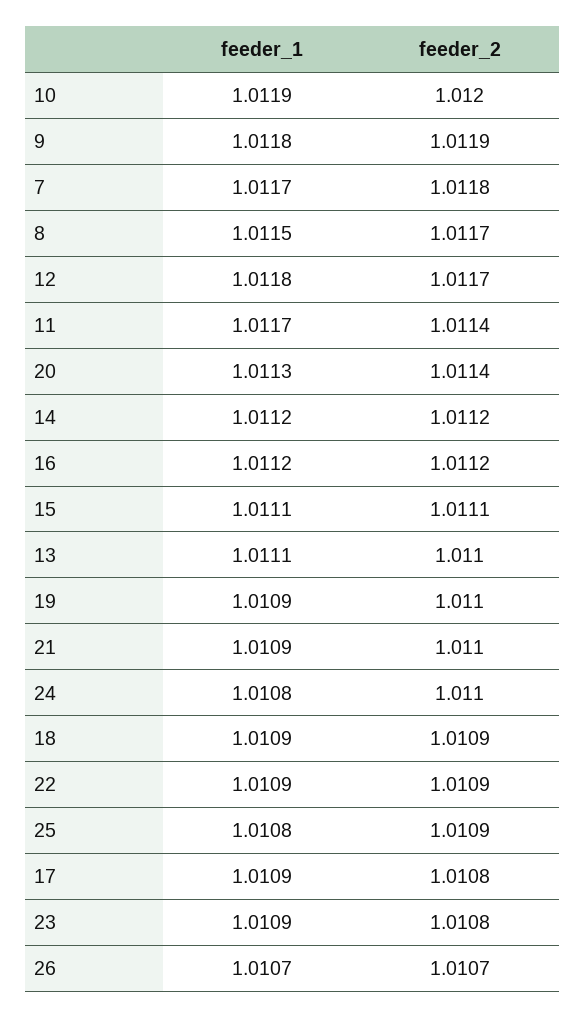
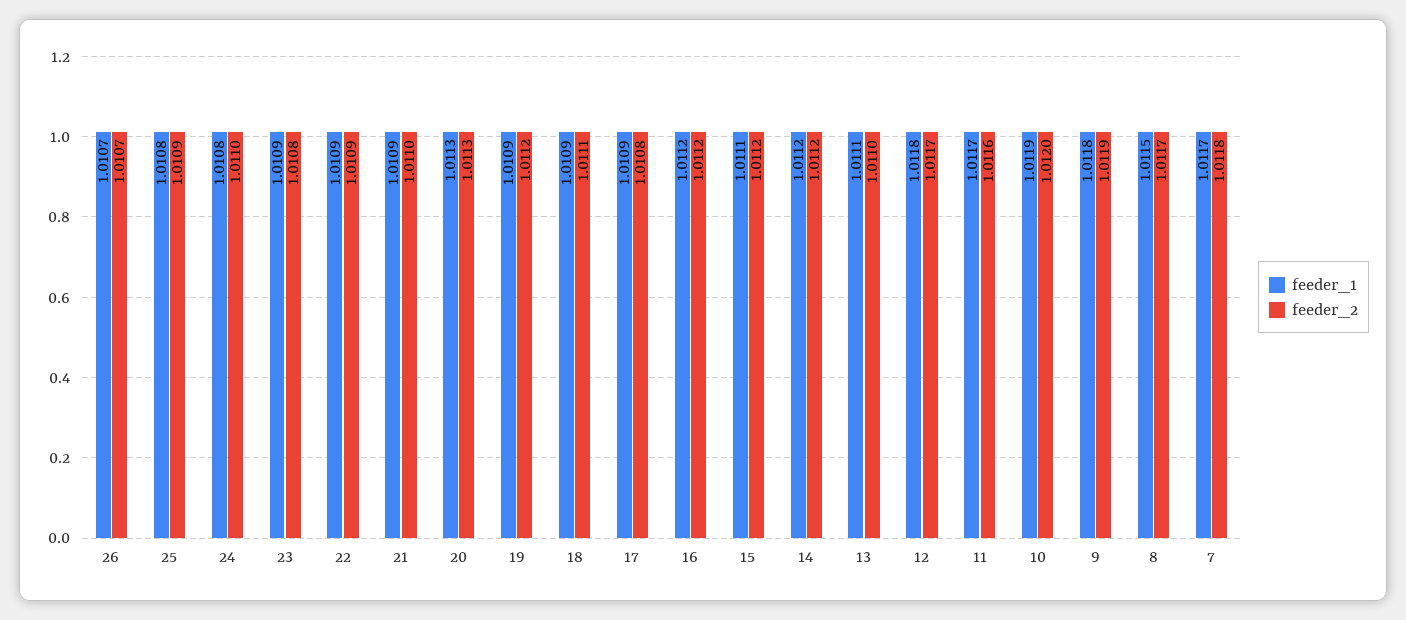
  {
    "feeder_1": {
      "10": 1.0119,
      "9": 1.0118,
      "7": 1.0117,
      "8": 1.0115,
      "12": 1.0118,
      "11": 1.0117,
      "20": 1.0113,
      "14": 1.0112,
      "16": 1.0112,
      "15": 1.0111,
      "13": 1.0111,
      "19": 1.0109,
      "21": 1.0109,
      "24": 1.0108,
      "18": 1.0109,
      "22": 1.0109,
      "25": 1.0108,
      "17": 1.0109,
      "23": 1.0109,
      "26": 1.0107
    },
    "feeder_2": {
      "10": 1.012,
      "9": 1.0119,
      "7": 1.0118,
      "8": 1.0117,
      "12": 1.0117,
-     "11": 1.0114,
+     "11": 1.0116,
-     "20": 1.0114,
+     "20": 1.0113,
      "14": 1.0112,
      "16": 1.0112,
-     "15": 1.0111,
+     "15": 1.0112,
      "13": 1.011,
-     "19": 1.011,
+     "19": 1.0112,
      "21": 1.011,
      "24": 1.011,
-     "18": 1.0109,
+     "18": 1.0111,
      "22": 1.0109,
      "25": 1.0109,
      "17": 1.0108,
      "23": 1.0108,
      "26": 1.0107
    }
  }

